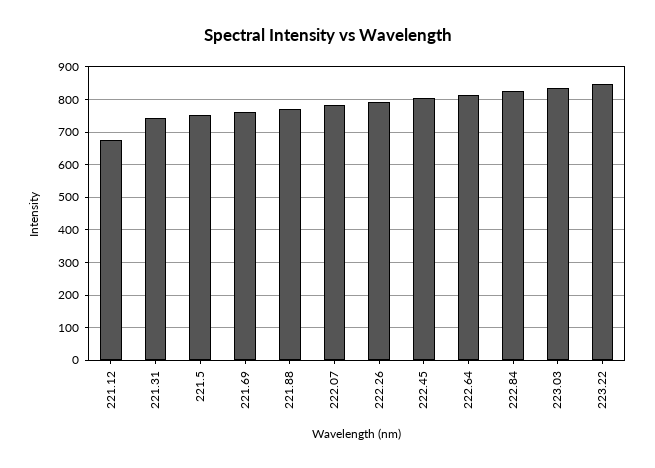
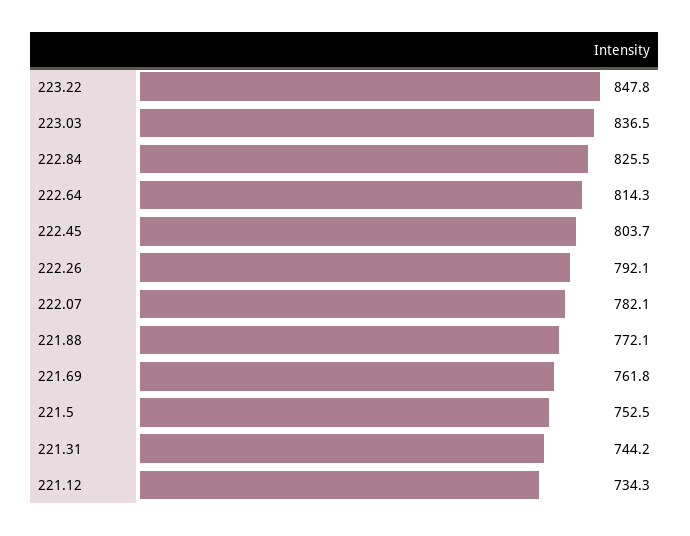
  {
-   "221.12": 680,
+   "221.12": 734.3,
    "221.31": 744.2,
    "221.5": 752.5,
    "221.69": 761.8,
    "221.88": 772.1,
    "222.07": 782.1,
    "222.26": 792.1,
    "222.45": 803.7,
    "222.64": 814.3,
    "222.84": 825.5,
    "223.03": 836.5,
    "223.22": 847.8
  }

